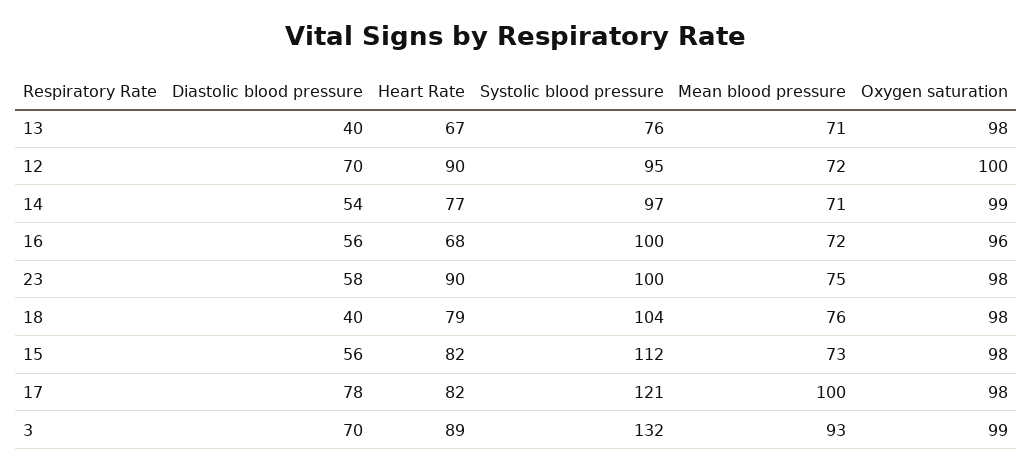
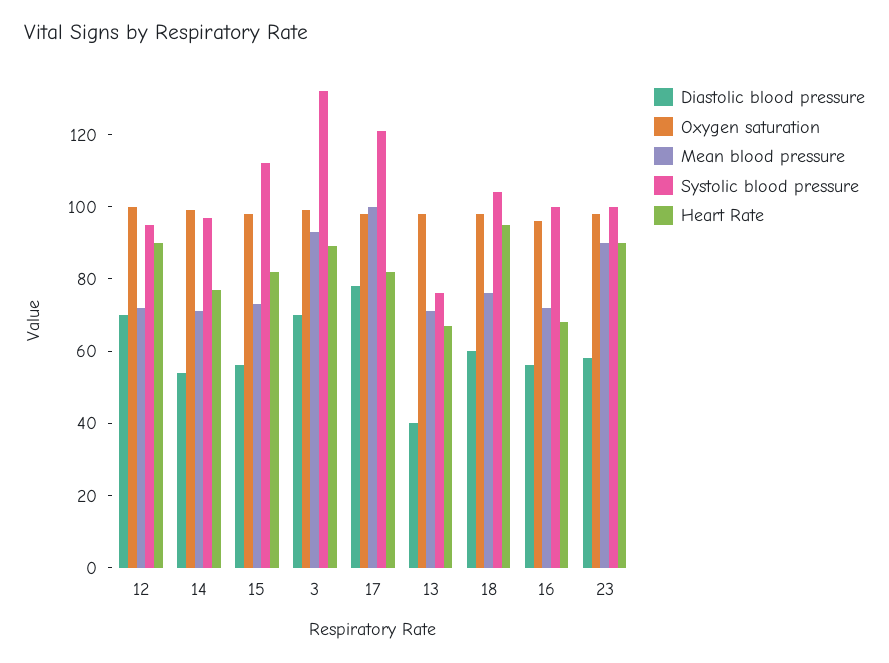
  {
    "Diastolic blood pressure": {
      "13": 40,
      "12": 70,
      "14": 54,
      "16": 56,
      "23": 58,
-     "18": 40,
+     "18": 60,
      "15": 56,
      "17": 78,
      "3": 70
    },
    "Heart Rate": {
      "13": 67,
      "12": 90,
      "14": 77,
      "16": 68,
      "23": 90,
-     "18": 79,
+     "18": 95,
      "15": 82,
      "17": 82,
      "3": 89
    },
    "Systolic blood pressure": {
      "13": 76,
      "12": 95,
      "14": 97,
      "16": 100,
      "23": 100,
      "18": 104,
      "15": 112,
      "17": 121,
      "3": 132
    },
    "Mean blood pressure": {
      "13": 71,
      "12": 72,
      "14": 71,
      "16": 72,
-     "23": 75,
+     "23": 90,
      "18": 76,
      "15": 73,
      "17": 100,
      "3": 93
    },
    "Oxygen saturation": {
      "13": 98,
      "12": 100,
      "14": 99,
      "16": 96,
      "23": 98,
      "18": 98,
      "15": 98,
      "17": 98,
      "3": 99
    }
  }

